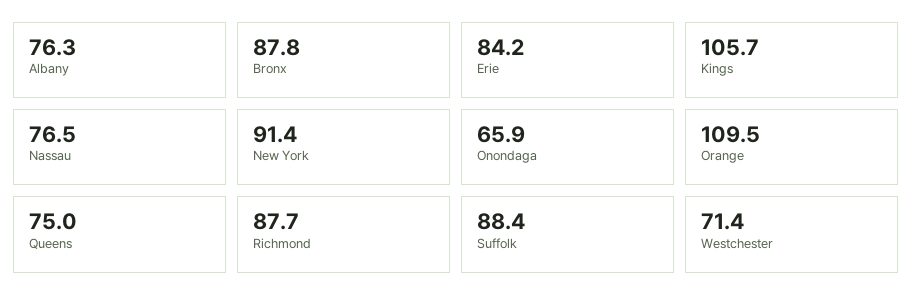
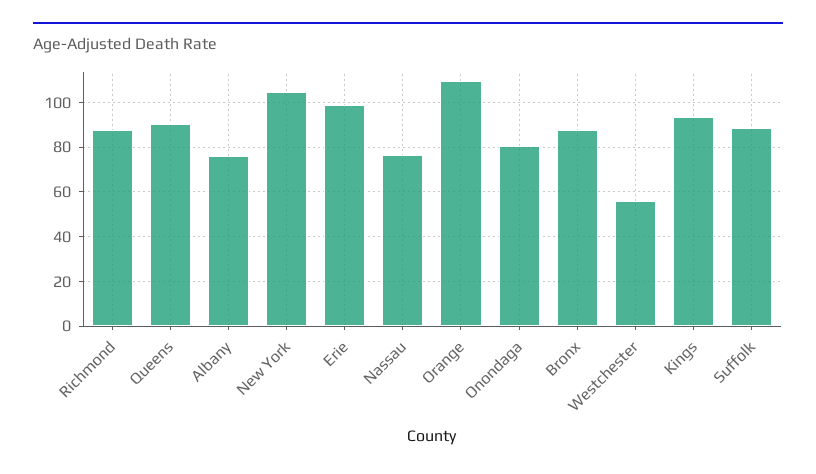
  {
    "Albany": 76.3,
    "Bronx": 87.8,
-   "Erie": 84.2,
+   "Erie": 100,
-   "Kings": 105.7,
+   "Kings": 95,
    "Nassau": 76.5,
-   "New York": 91.4,
+   "New York": 105,
-   "Onondaga": 65.9,
+   "Onondaga": 80,
    "Orange": 109.5,
-   "Queens": 75,
+   "Queens": 90,
    "Richmond": 87.7,
    "Suffolk": 88.4,
-   "Westchester": 71.4
+   "Westchester": 55
  }

